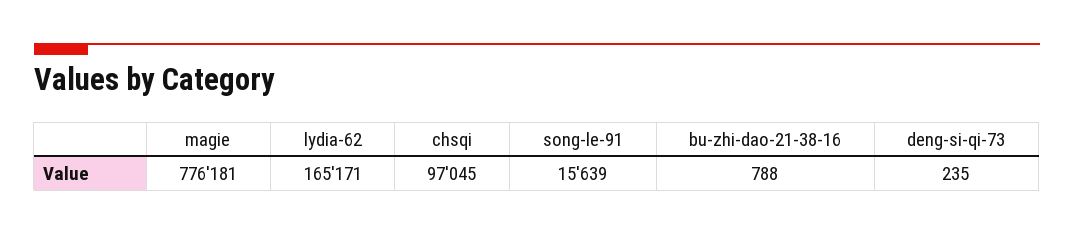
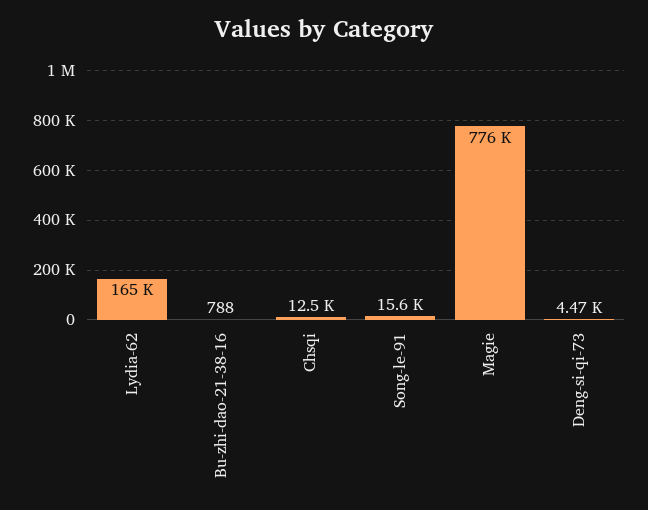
  {
    "magie": 776181,
    "lydia-62": 165171,
-   "chsqi": 97045,
+   "chsqi": 12500,
    "song-le-91": 15639,
    "bu-zhi-dao-21-38-16": 788,
-   "deng-si-qi-73": 235
+   "deng-si-qi-73": 4470
  }

